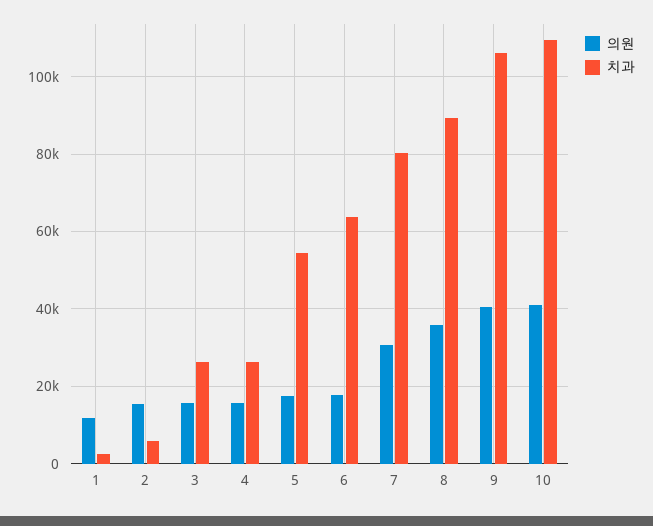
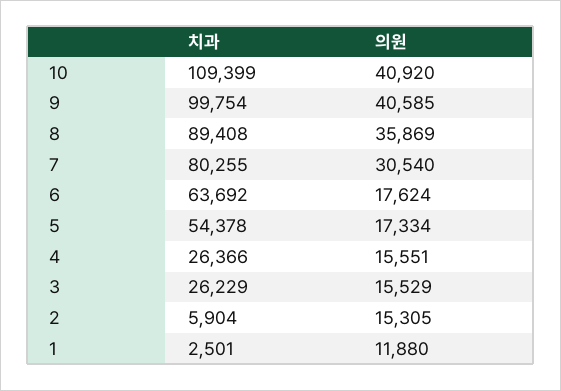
  {
    "의원": {
      "1": 11880,
      "2": 15305,
      "3": 15529,
      "4": 15551,
      "5": 17334,
      "6": 17624,
      "7": 30540,
      "8": 35869,
      "9": 40585,
      "10": 40920
    },
    "치과": {
      "1": 2501,
      "2": 5904,
      "3": 26229,
      "4": 26366,
      "5": 54378,
      "6": 63692,
      "7": 80255,
      "8": 89408,
-     "9": 106000,
+     "9": 99754,
      "10": 109399
    }
  }

